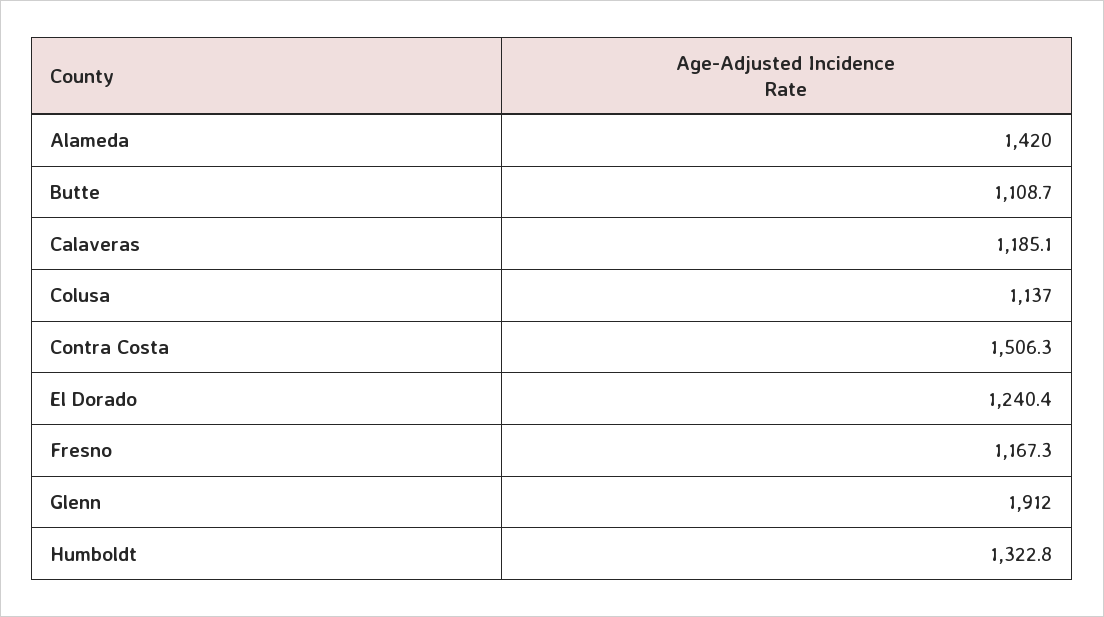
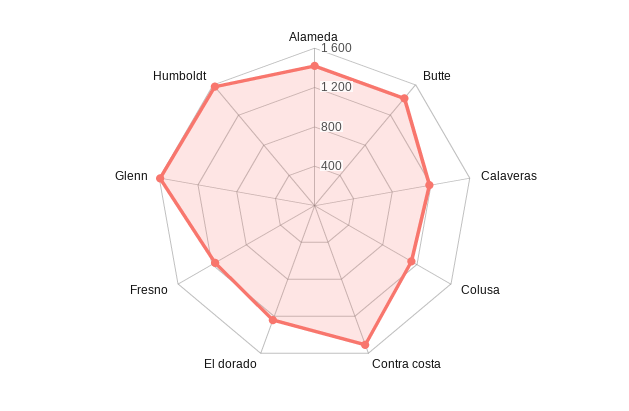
  {
    "Alameda": 1420,
-   "Butte": 1108.7,
+   "Butte": 1400,
    "Calaveras": 1185.1,
    "Colusa": 1137,
    "Contra Costa": 1506.3,
    "El Dorado": 1240.4,
    "Fresno": 1167.3,
-   "Glenn": 1912,
+   "Glenn": 1600,
-   "Humboldt": 1322.8
+   "Humboldt": 1600
  }

